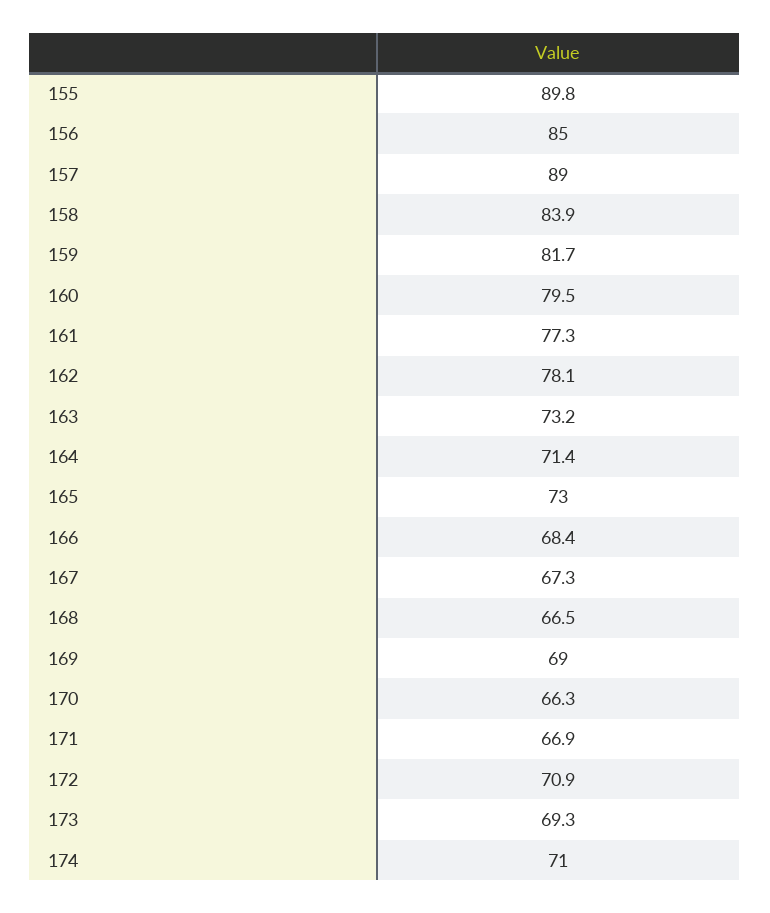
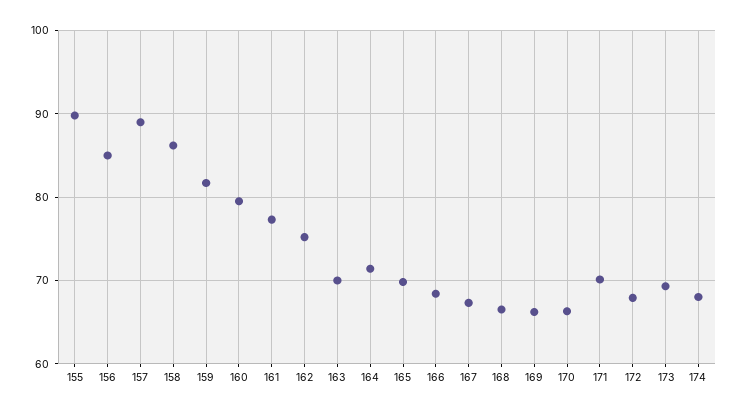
  {
    "155": 89.8,
    "156": 85,
    "157": 89,
-   "158": 83.9,
+   "158": 86,
    "159": 81.7,
    "160": 79.5,
    "161": 77.3,
-   "162": 78.1,
+   "162": 75,
-   "163": 73.2,
+   "163": 70,
    "164": 71.4,
-   "165": 73,
+   "165": 70,
    "166": 68.4,
    "167": 67.3,
    "168": 66.5,
-   "169": 69,
+   "169": 66,
    "170": 66.3,
-   "171": 66.9,
+   "171": 70,
-   "172": 70.9,
+   "172": 68,
    "173": 69.3,
-   "174": 71
+   "174": 68
  }

